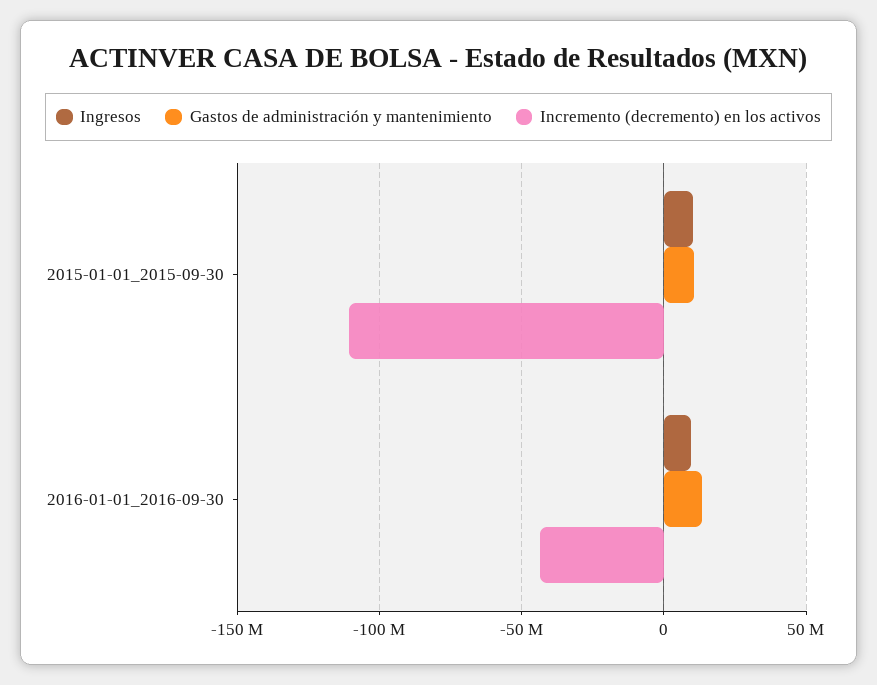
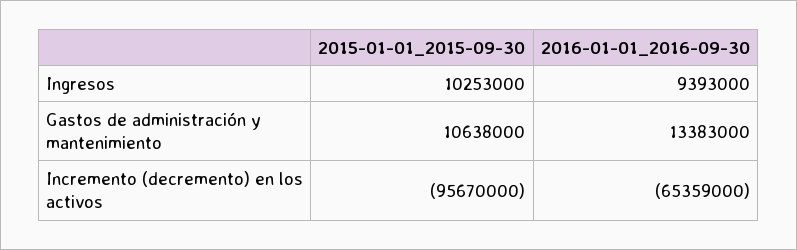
  {
    "Ingresos": {
      "2015-01-01_2015-09-30": 10253000,
      "2016-01-01_2016-09-30": 9393000
    },
    "Gastos de administración y mantenimiento": {
      "2015-01-01_2015-09-30": 10638000,
      "2016-01-01_2016-09-30": 13383000
    },
    "Incremento (decremento) en los activos": {
-     "2015-01-01_2015-09-30": -110000000,
+     "2015-01-01_2015-09-30": -95670000,
-     "2016-01-01_2016-09-30": -45000000
+     "2016-01-01_2016-09-30": -65359000
    }
  }

